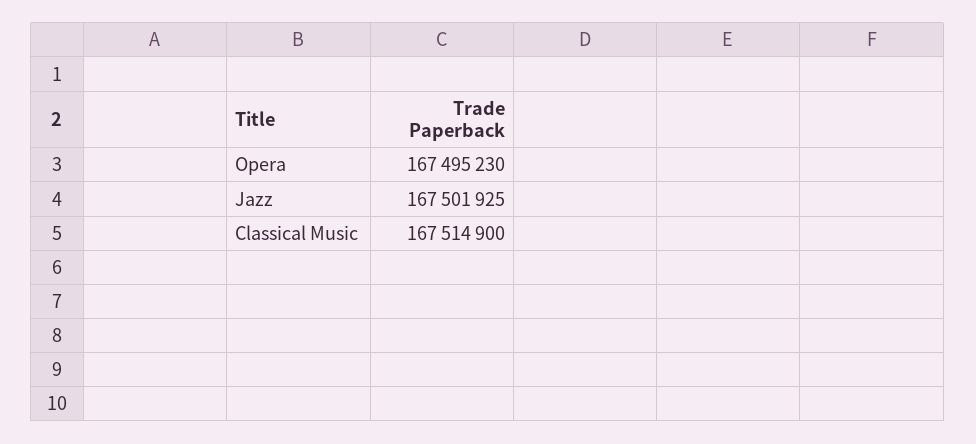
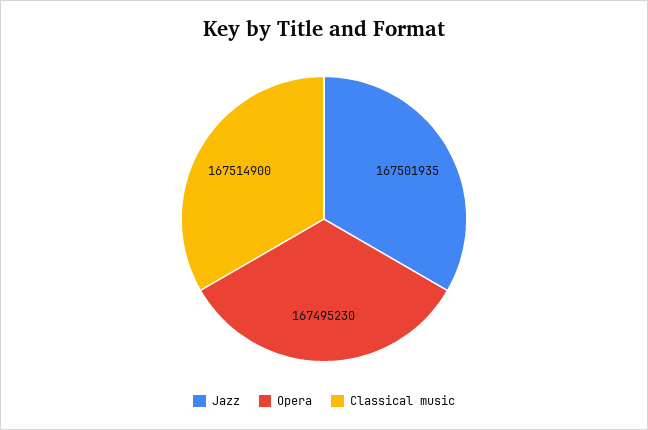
  {
    "Opera": 167495230,
-   "Jazz": 167501925,
+   "Jazz": 167501935,
    "Classical Music": 167514900
  }

